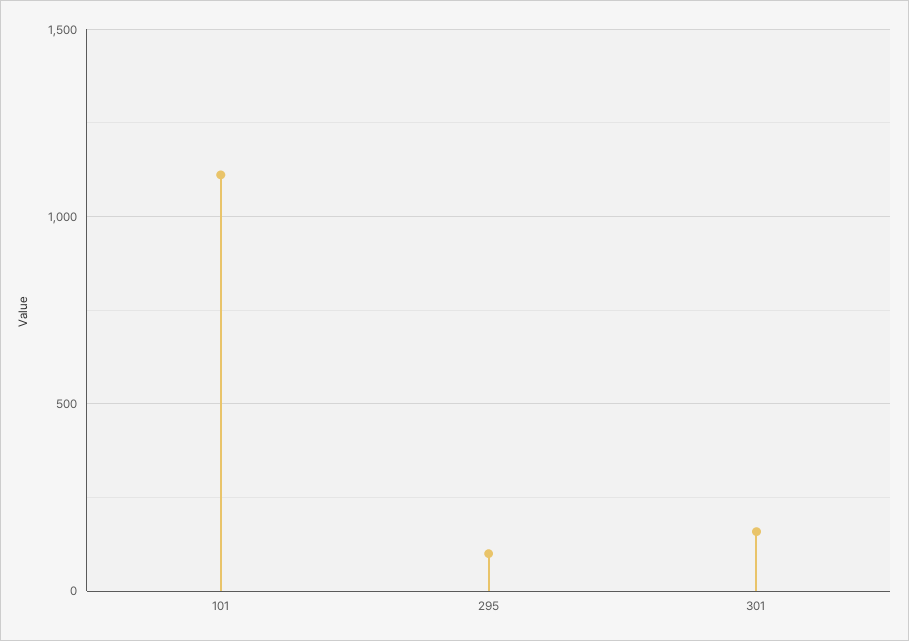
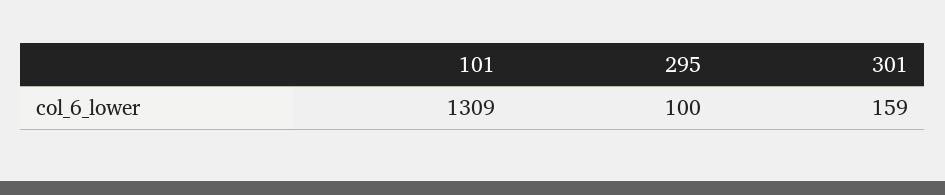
  {
-   "101": 1100,
+   "101": 1309,
    "295": 100,
    "301": 159
  }

